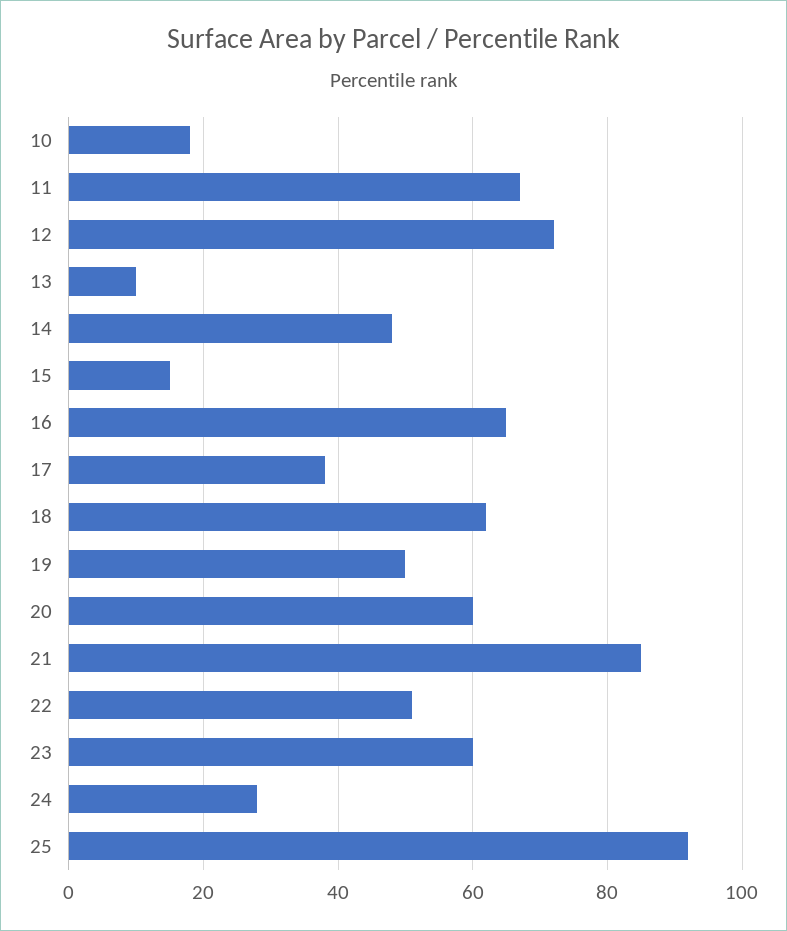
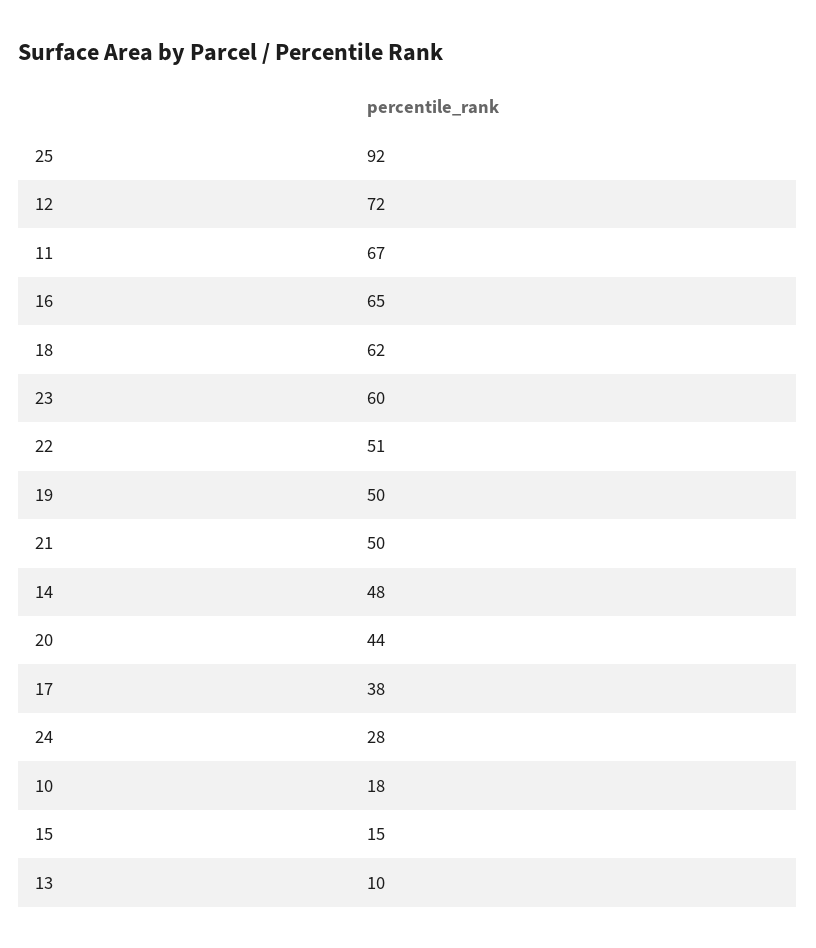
  {
    "10": 18,
    "11": 67,
    "12": 72,
    "13": 10,
    "14": 48,
    "15": 15,
    "16": 65,
    "17": 38,
    "18": 62,
    "19": 50,
-   "20": 60,
+   "20": 44,
-   "21": 85,
+   "21": 50,
    "22": 51,
    "23": 60,
    "24": 28,
    "25": 92
  }

